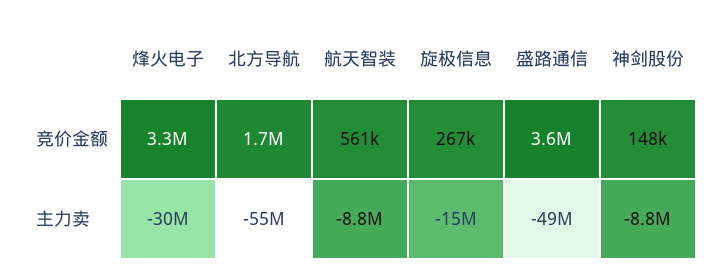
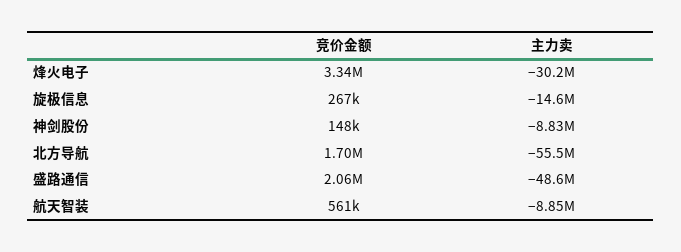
  {
    "烽火电子": {
      "竞价金额": 3340000,
      "主力卖": -30200000
    },
    "北方导航": {
      "竞价金额": 1700000,
      "主力卖": -55500000
    },
    "航天智装": {
      "竞价金额": 561000,
      "主力卖": -8850000
    },
    "旋极信息": {
      "竞价金额": 267000,
      "主力卖": -14600000
    },
    "盛路通信": {
-     "竞价金额": 3600000,
+     "竞价金额": 2060000,
      "主力卖": -48600000
    },
    "神剑股份": {
      "竞价金额": 148000,
      "主力卖": -8830000
    }
  }

